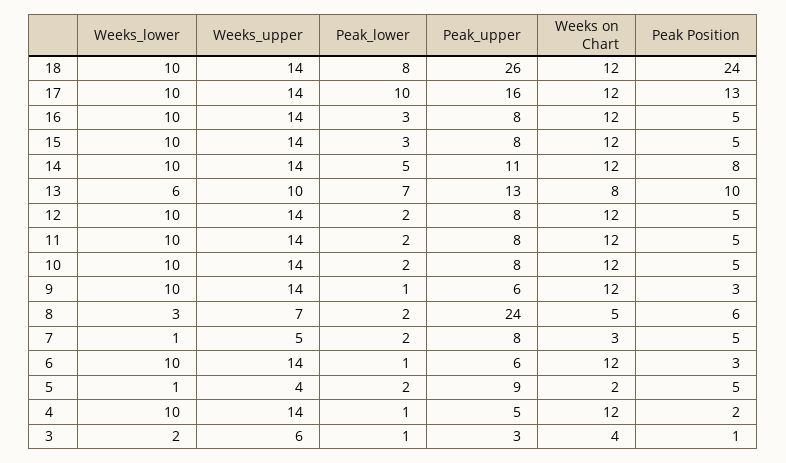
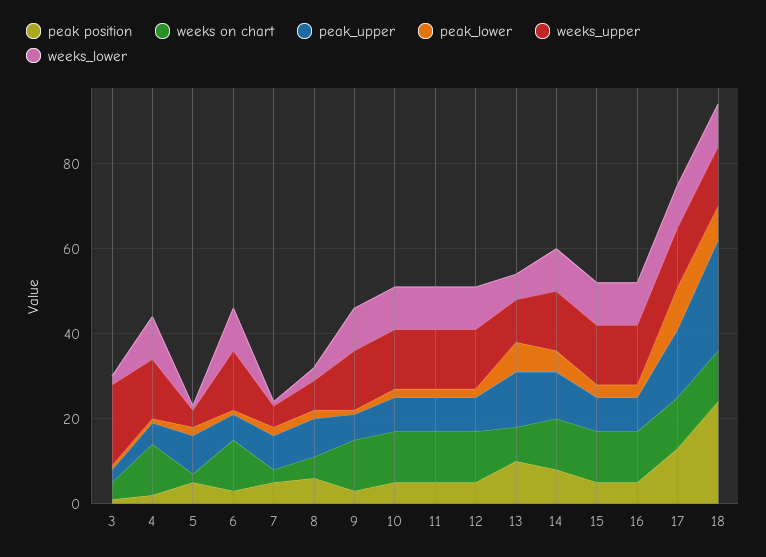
  {
    "Weeks_lower": {
      "18": 10,
      "17": 10,
      "16": 10,
      "15": 10,
      "14": 10,
      "13": 6,
      "12": 10,
      "11": 10,
      "10": 10,
      "9": 10,
      "8": 3,
      "7": 1,
      "6": 10,
      "5": 1,
      "4": 10,
      "3": 2
    },
    "Weeks_upper": {
      "18": 14,
      "17": 14,
      "16": 14,
      "15": 14,
      "14": 14,
      "13": 10,
      "12": 14,
      "11": 14,
      "10": 14,
      "9": 14,
      "8": 7,
      "7": 5,
      "6": 14,
      "5": 4,
      "4": 14,
-     "3": 6
+     "3": 20
    },
    "Peak_lower": {
      "18": 8,
      "17": 10,
      "16": 3,
      "15": 3,
      "14": 5,
      "13": 7,
      "12": 2,
      "11": 2,
      "10": 2,
      "9": 1,
      "8": 2,
      "7": 2,
      "6": 1,
      "5": 2,
      "4": 1,
      "3": 1
    },
    "Peak_upper": {
      "18": 26,
      "17": 16,
      "16": 8,
      "15": 8,
      "14": 11,
      "13": 13,
      "12": 8,
      "11": 8,
      "10": 8,
      "9": 6,
-     "8": 24,
+     "8": 10,
      "7": 8,
      "6": 6,
      "5": 9,
      "4": 5,
      "3": 3
    },
    "Weeks on Chart": {
      "18": 12,
      "17": 12,
      "16": 12,
      "15": 12,
      "14": 12,
      "13": 8,
      "12": 12,
      "11": 12,
      "10": 12,
      "9": 12,
      "8": 5,
      "7": 3,
      "6": 12,
      "5": 2,
      "4": 12,
      "3": 4
    },
    "Peak Position": {
      "18": 24,
      "17": 13,
      "16": 5,
      "15": 5,
      "14": 8,
      "13": 10,
      "12": 5,
      "11": 5,
      "10": 5,
      "9": 3,
      "8": 6,
      "7": 5,
      "6": 3,
      "5": 5,
      "4": 2,
      "3": 1
    }
  }

